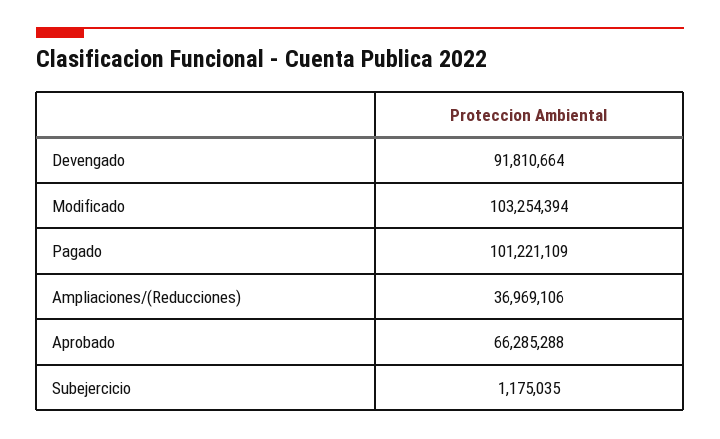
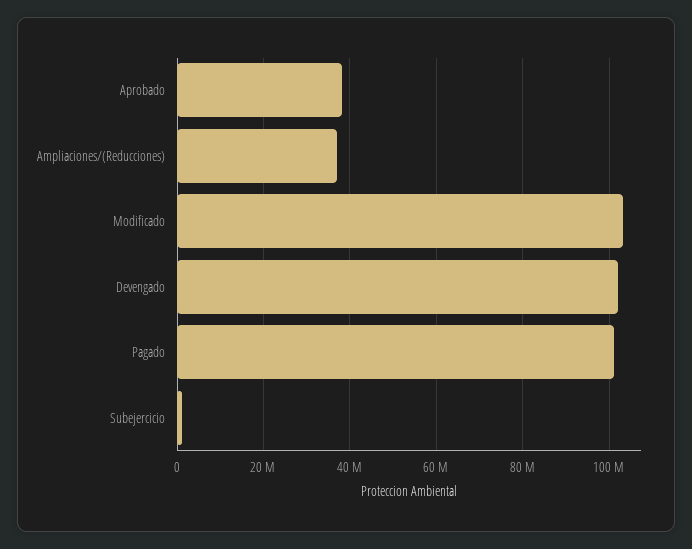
  {
-   "Devengado": 91810664,
+   "Devengado": 102000000,
    "Modificado": 103254394,
    "Pagado": 101221109,
    "Ampliaciones/(Reducciones)": 36969106,
-   "Aprobado": 66285288,
+   "Aprobado": 38000000,
    "Subejercicio": 1175035
  }

